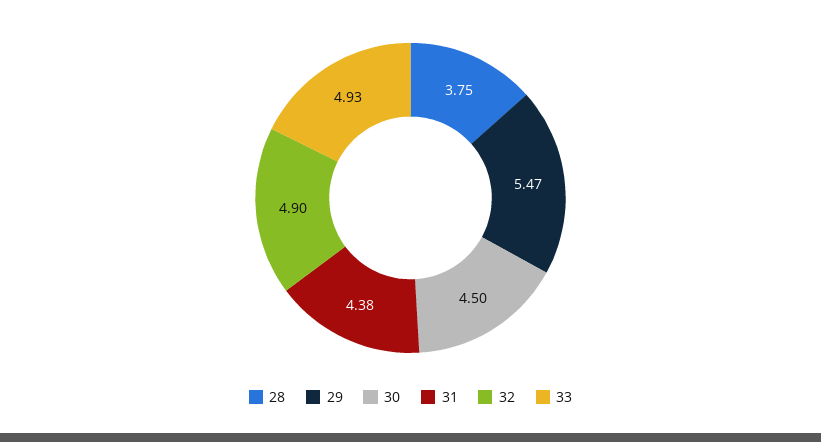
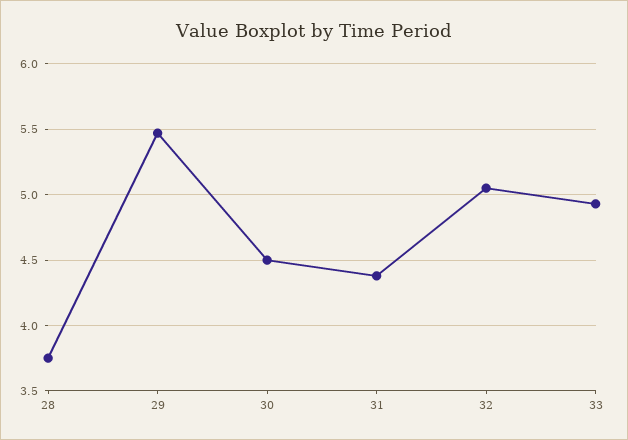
  {
    "28": 3.75,
    "29": 5.47,
    "30": 4.5,
    "31": 4.38,
-   "32": 4.9,
+   "32": 5.05,
    "33": 4.93
  }

